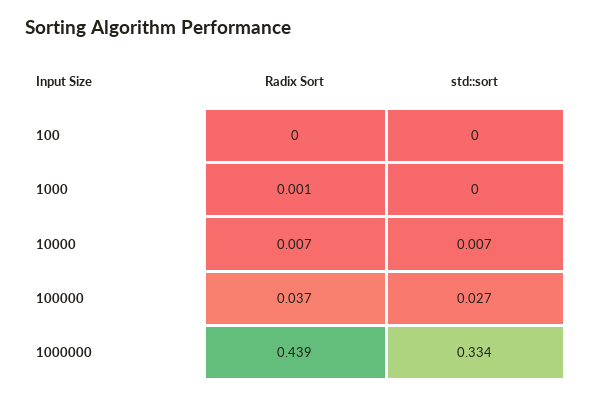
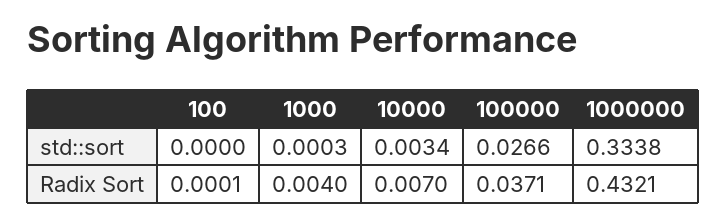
  {
    "Radix Sort": {
      "100": 0.0001,
-     "1000": 0.001,
+     "1000": 0.004,
      "10000": 0.007,
      "100000": 0.0371,
-     "1000000": 0.439
+     "1000000": 0.4321
    },
    "std::sort": {
      "100": 0,
      "1000": 0.0003,
-     "10000": 0.007,
+     "10000": 0.0034,
      "100000": 0.0266,
      "1000000": 0.3338
    }
  }

